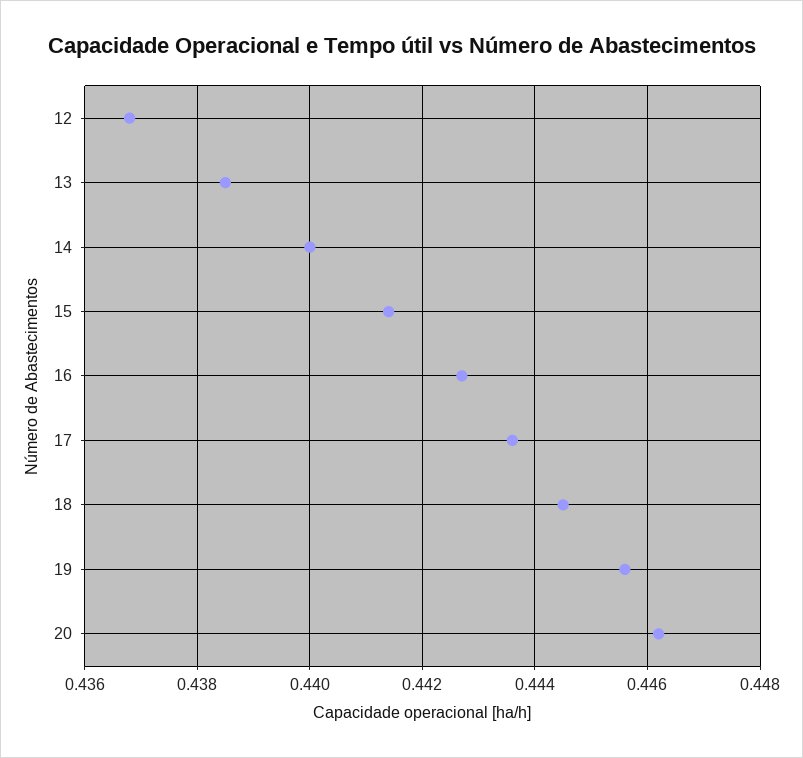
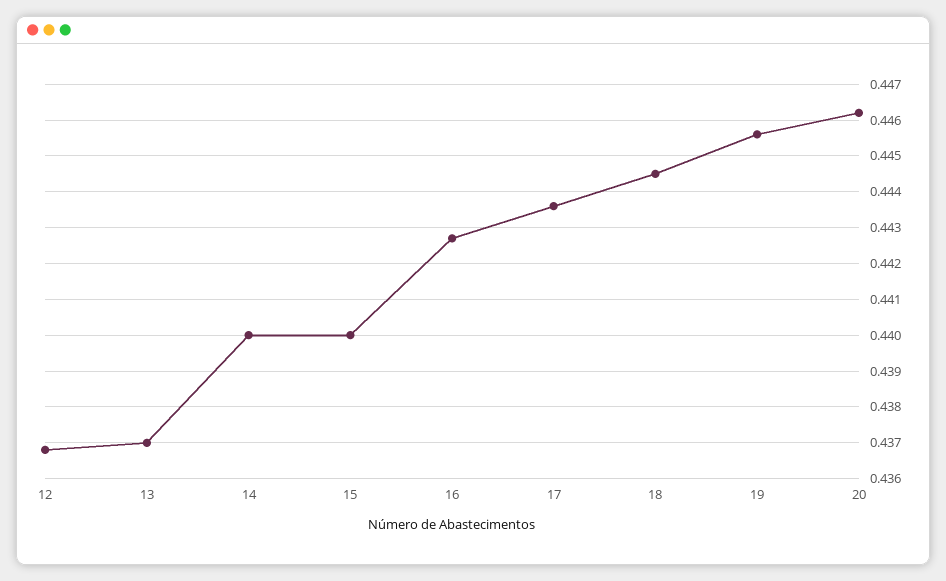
  {
    "12": 0.437,
-   "13": 0.4385,
+   "13": 0.437,
    "14": 0.44,
-   "15": 0.4415,
+   "15": 0.44,
    "16": 0.4425,
    "17": 0.4435,
    "18": 0.4445,
    "19": 0.4455,
    "20": 0.446
  }

